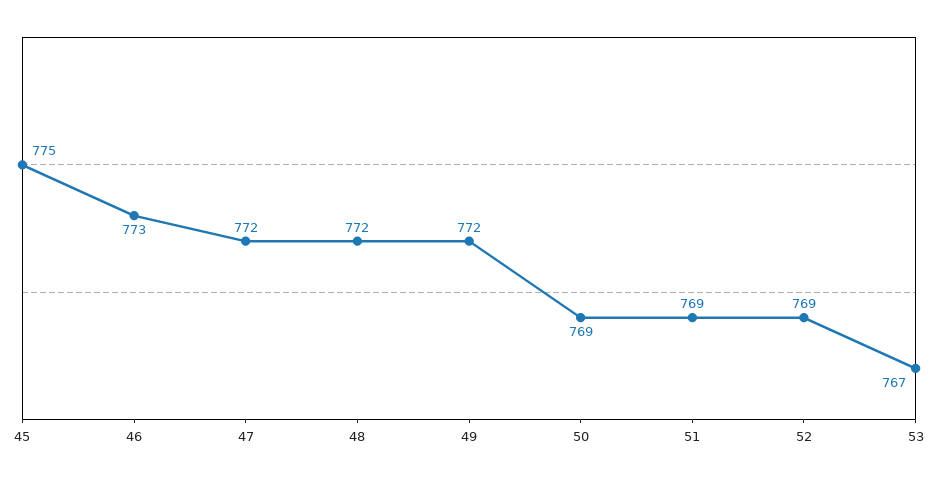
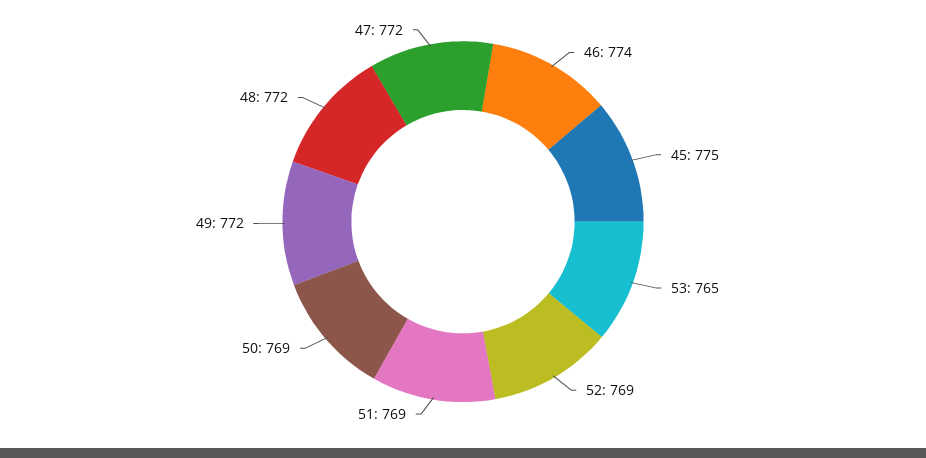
  {
    "45": 775,
-   "46": 773,
+   "46": 774,
    "47": 772,
    "48": 772,
    "49": 772,
    "50": 769,
    "51": 769,
    "52": 769,
-   "53": 767
+   "53": 765
  }

